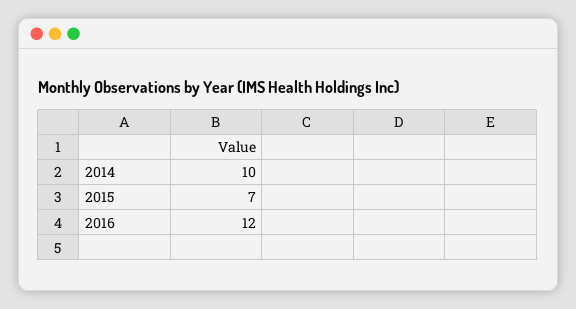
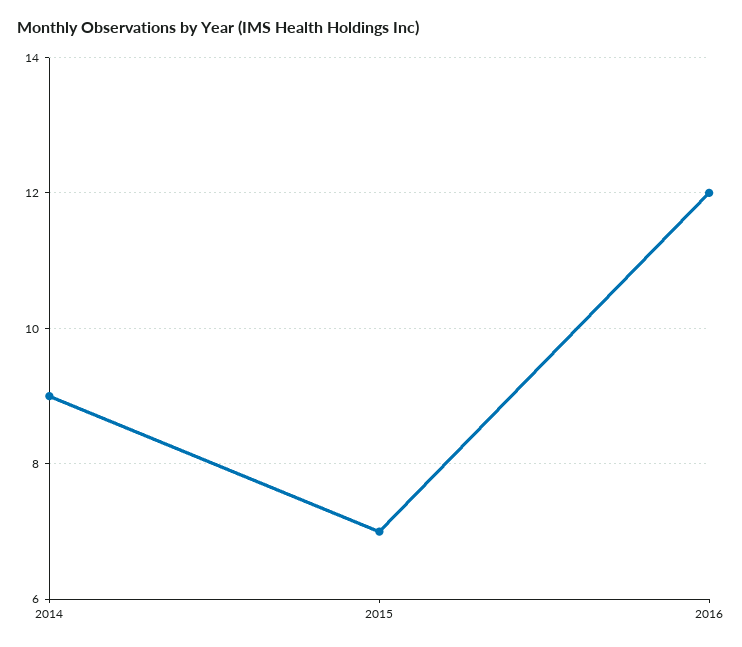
  {
-   "2014": 10,
+   "2014": 9,
    "2015": 7,
    "2016": 12
  }

